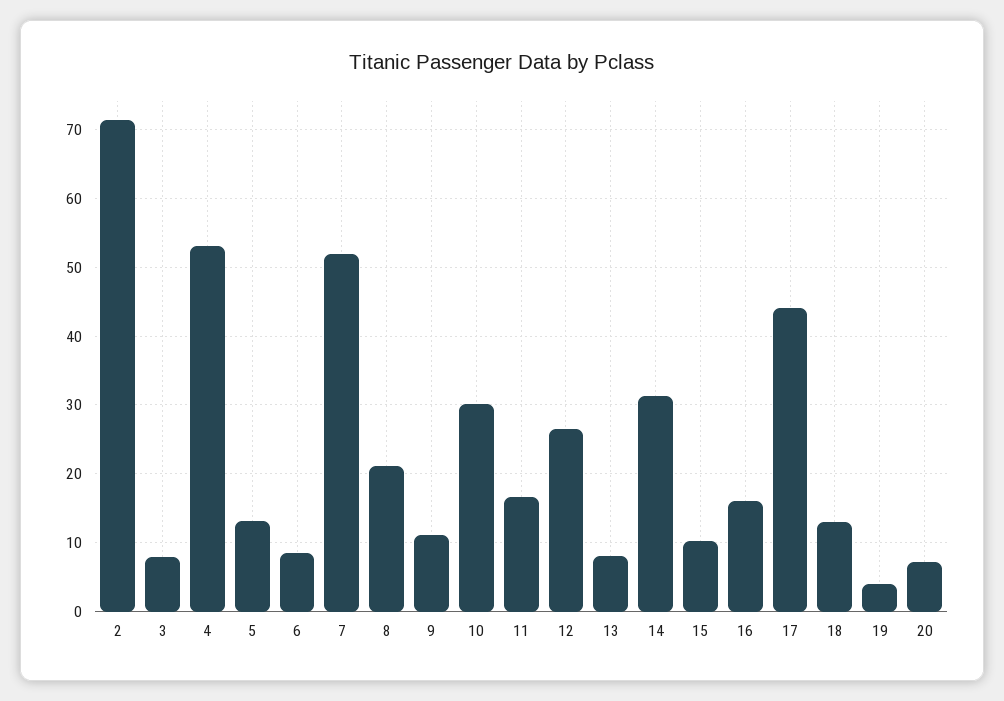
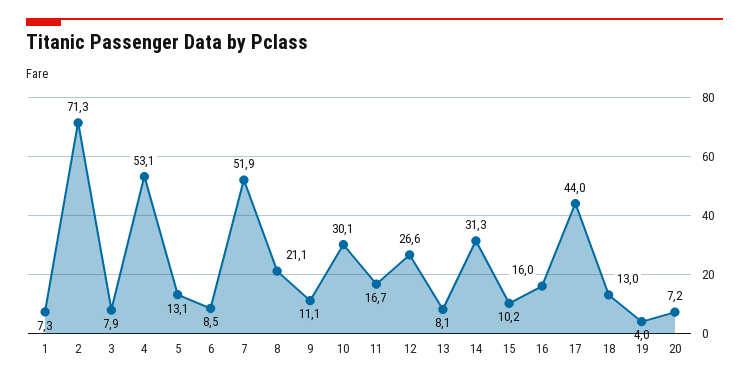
  {
    "2": 71.3,
    "3": 7.9,
    "4": 53.1,
    "5": 13.1,
    "6": 8.5,
    "7": 51.9,
    "8": 21.1,
    "9": 11.1,
    "10": 30.1,
    "11": 16.7,
    "12": 26.6,
    "13": 8.1,
    "14": 31.3,
    "15": 10.2,
    "16": 16,
    "17": 44,
    "18": 13,
    "19": 4,
-   "20": 7.2
+   "20": 7.2,
+   "1": 7.3
  }

